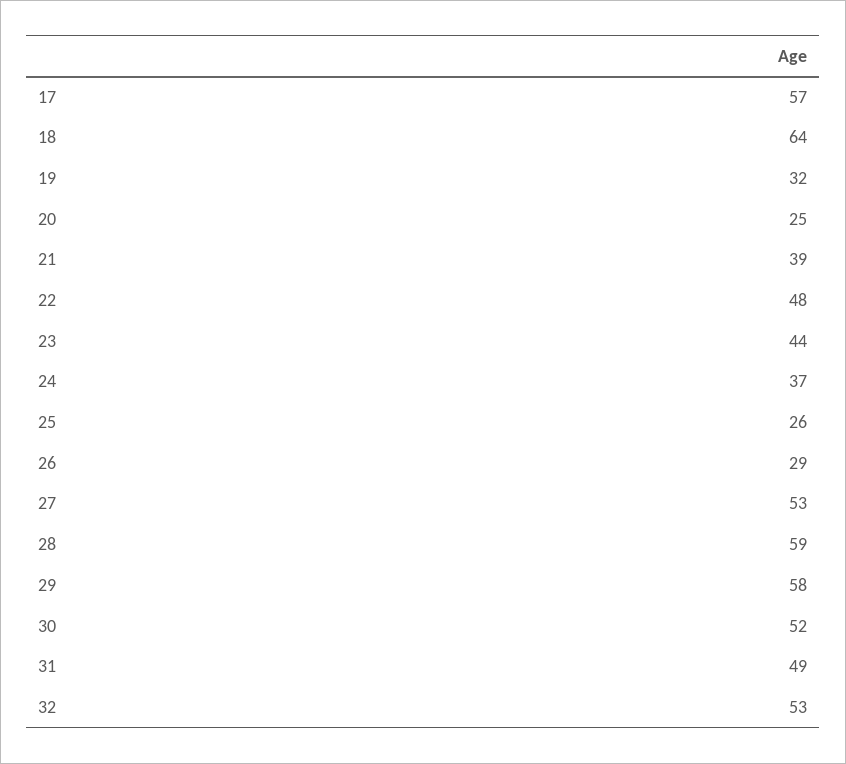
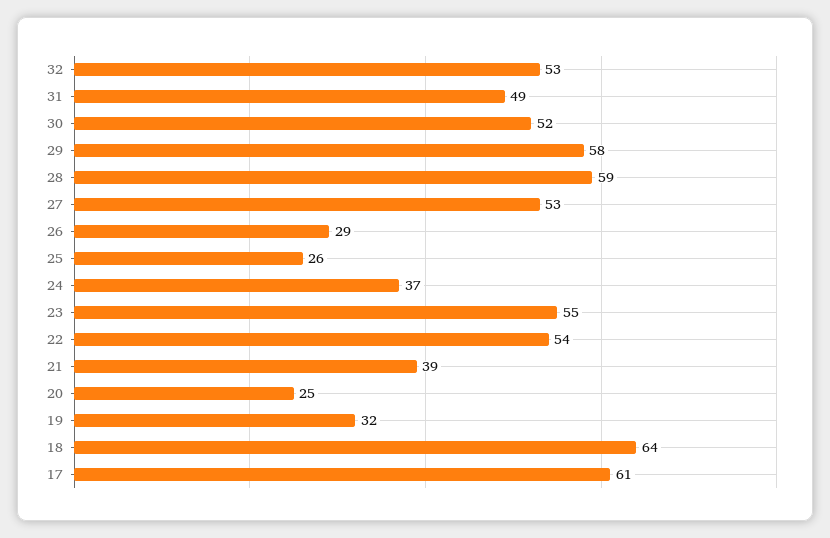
  {
-   "17": 57,
+   "17": 61,
    "18": 64,
    "19": 32,
    "20": 25,
    "21": 39,
-   "22": 48,
+   "22": 54,
-   "23": 44,
+   "23": 55,
    "24": 37,
    "25": 26,
    "26": 29,
    "27": 53,
    "28": 59,
    "29": 58,
    "30": 52,
    "31": 49,
    "32": 53
  }

